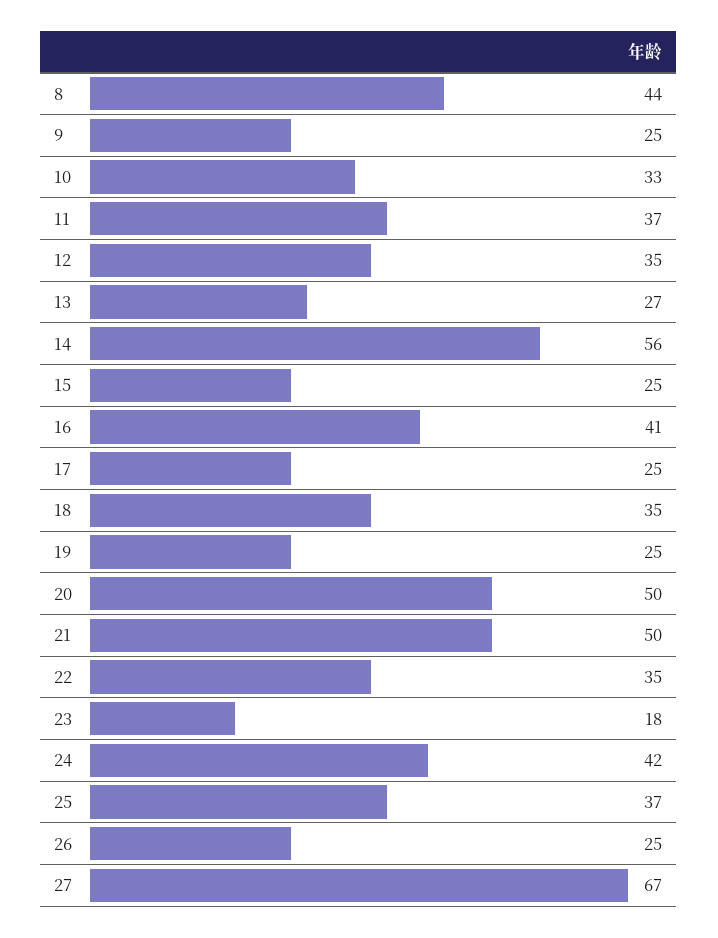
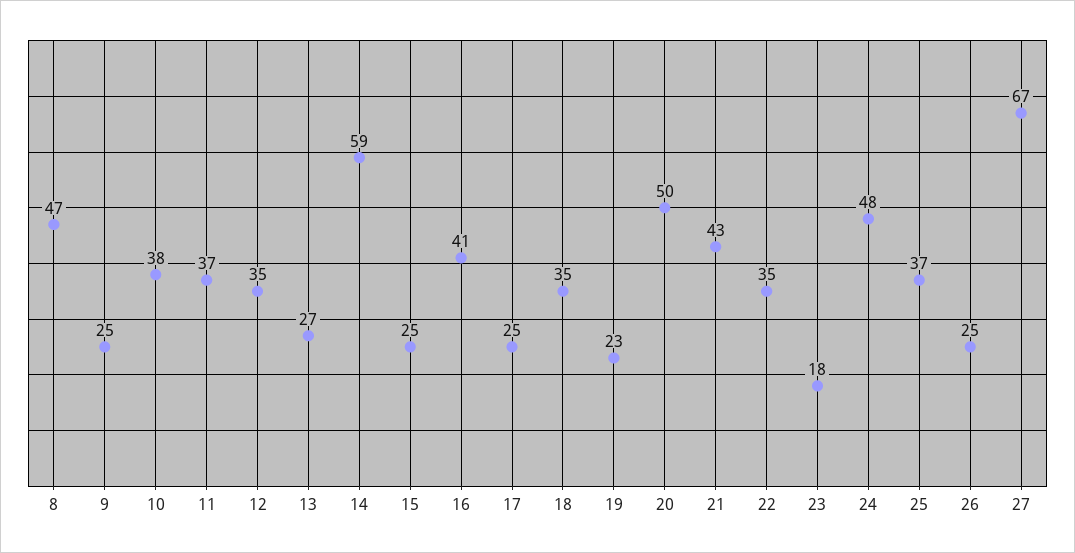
  {
-   "8": 44,
+   "8": 47,
    "9": 25,
-   "10": 33,
+   "10": 38,
    "11": 37,
    "12": 35,
    "13": 27,
-   "14": 56,
+   "14": 59,
    "15": 25,
    "16": 41,
    "17": 25,
    "18": 35,
-   "19": 25,
+   "19": 23,
    "20": 50,
-   "21": 50,
+   "21": 43,
    "22": 35,
    "23": 18,
-   "24": 42,
+   "24": 48,
    "25": 37,
    "26": 25,
    "27": 67
  }

